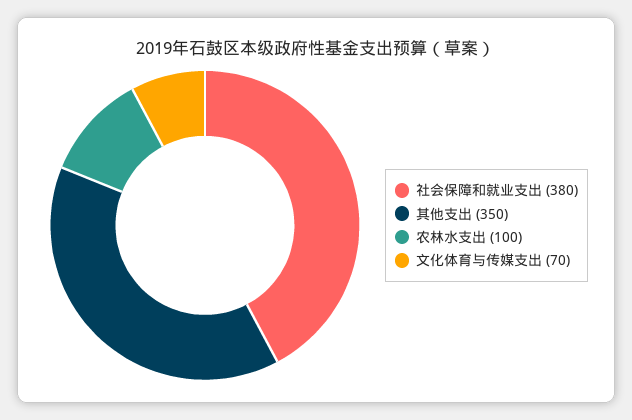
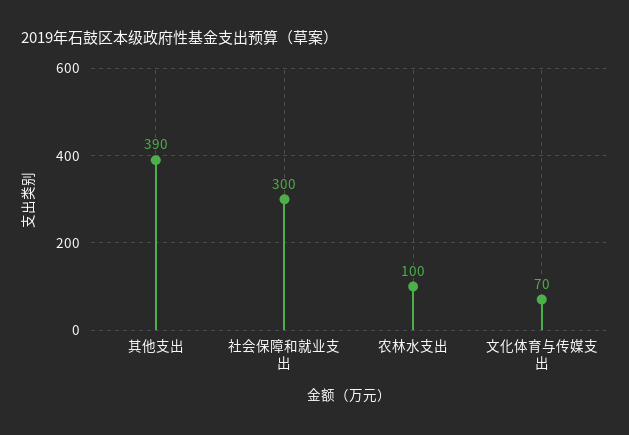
  {
-   "社会保障和就业支出": 380,
+   "社会保障和就业支出": 300,
-   "其他支出": 350,
+   "其他支出": 390,
    "农林水支出": 100,
    "文化体育与传媒支出": 70
  }

